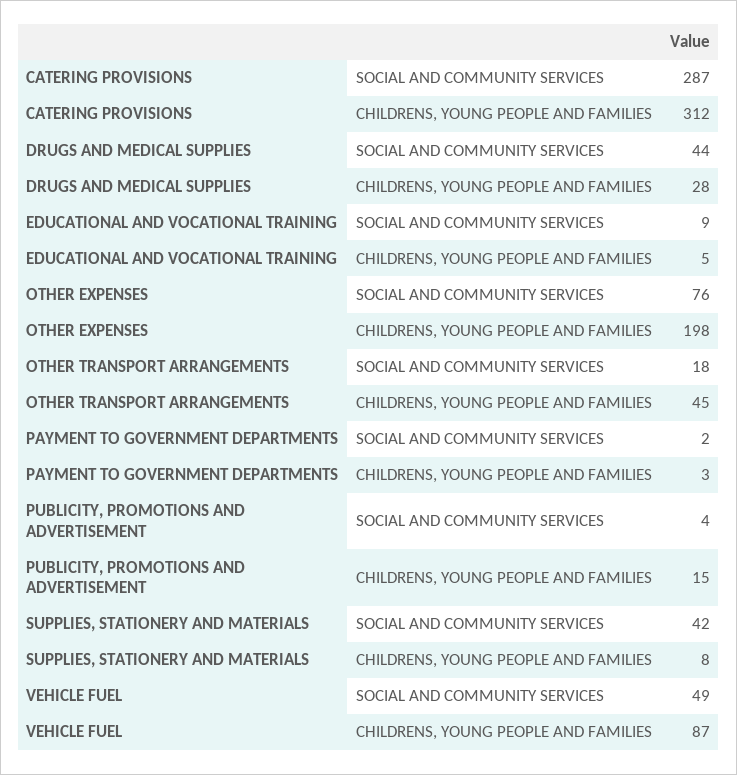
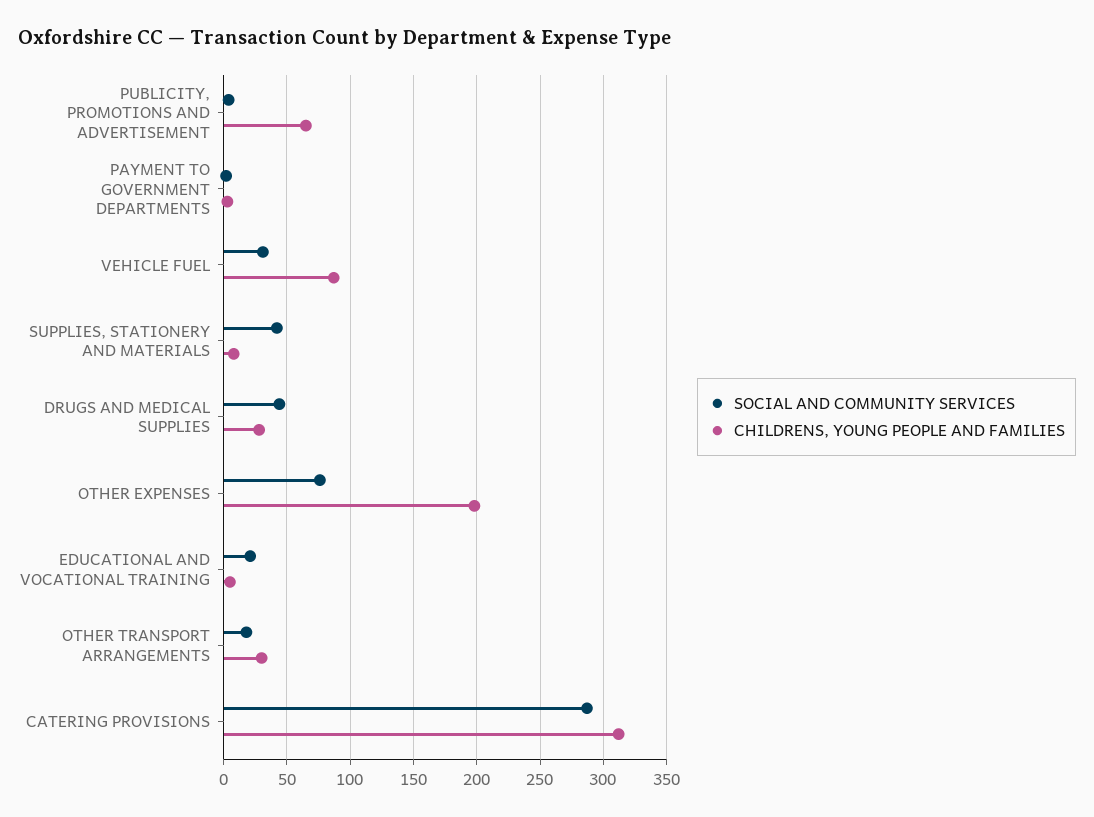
  {
    "SOCIAL AND COMMUNITY SERVICES": {
      "CATERING PROVISIONS": 287,
      "DRUGS AND MEDICAL SUPPLIES": 44,
-     "EDUCATIONAL AND VOCATIONAL TRAINING": 9,
+     "EDUCATIONAL AND VOCATIONAL TRAINING": 20,
      "OTHER EXPENSES": 76,
      "OTHER TRANSPORT ARRANGEMENTS": 18,
      "PAYMENT TO GOVERNMENT DEPARTMENTS": 2,
      "PUBLICITY, PROMOTIONS AND ADVERTISEMENT": 4,
      "SUPPLIES, STATIONERY AND MATERIALS": 42,
-     "VEHICLE FUEL": 49
+     "VEHICLE FUEL": 30
    },
    "CHILDRENS, YOUNG PEOPLE AND FAMILIES": {
      "CATERING PROVISIONS": 312,
      "DRUGS AND MEDICAL SUPPLIES": 28,
      "EDUCATIONAL AND VOCATIONAL TRAINING": 5,
      "OTHER EXPENSES": 198,
-     "OTHER TRANSPORT ARRANGEMENTS": 45,
+     "OTHER TRANSPORT ARRANGEMENTS": 30,
      "PAYMENT TO GOVERNMENT DEPARTMENTS": 3,
-     "PUBLICITY, PROMOTIONS AND ADVERTISEMENT": 15,
+     "PUBLICITY, PROMOTIONS AND ADVERTISEMENT": 65,
      "SUPPLIES, STATIONERY AND MATERIALS": 8,
      "VEHICLE FUEL": 87
    }
  }

